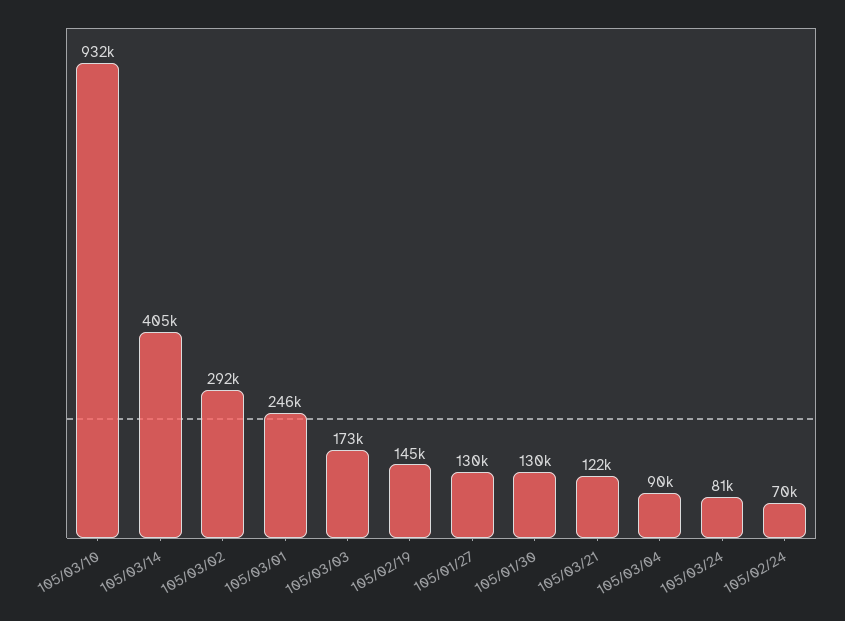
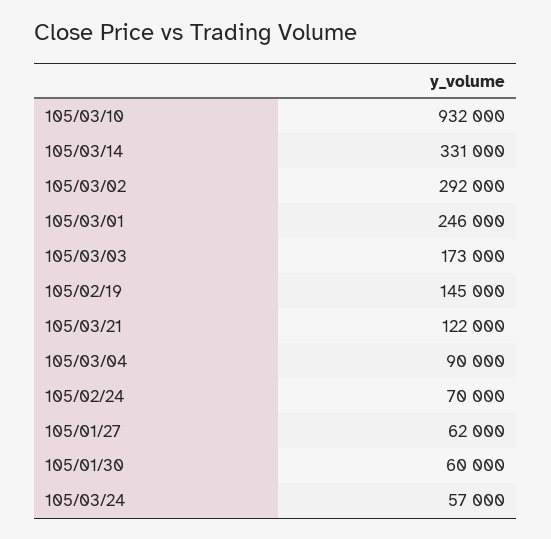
  {
    "105/03/10": 932000,
-   "105/03/14": 405000,
+   "105/03/14": 331000,
    "105/03/02": 292000,
    "105/03/01": 246000,
    "105/03/03": 173000,
    "105/02/19": 145000,
-   "105/01/27": 130000,
+   "105/01/27": 62000,
-   "105/01/30": 130000,
+   "105/01/30": 60000,
    "105/03/21": 122000,
    "105/03/04": 90000,
-   "105/03/24": 81000,
+   "105/03/24": 57000,
    "105/02/24": 70000
  }

